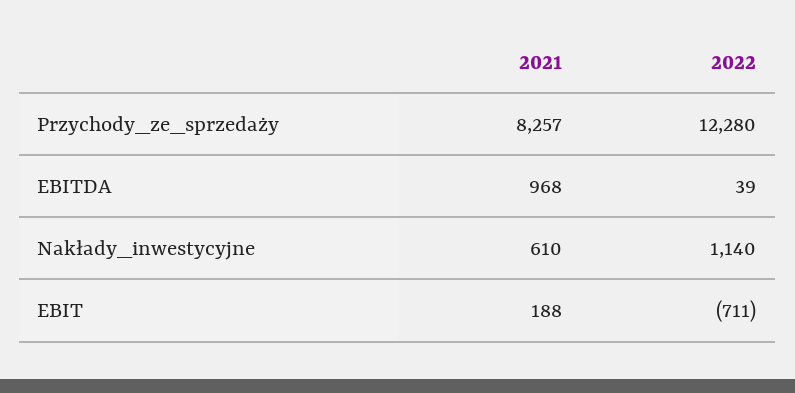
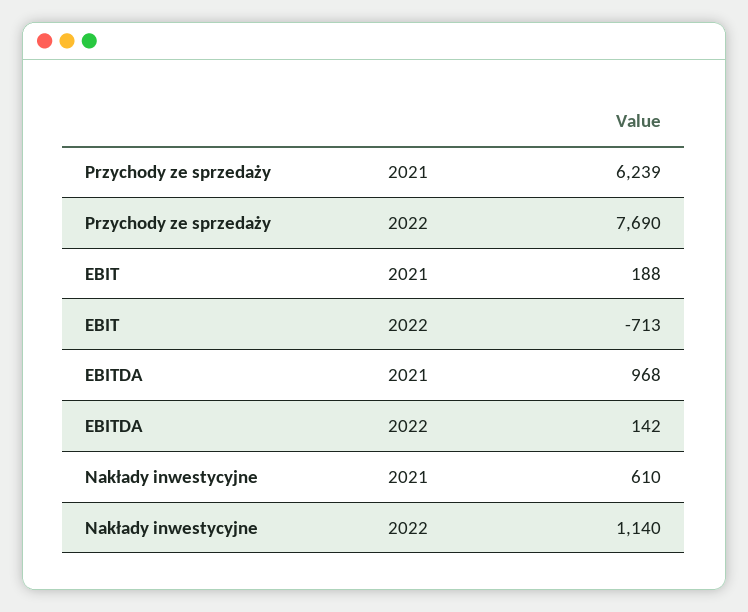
  {
    "2021": {
-     "Przychody_ze_sprzedaży": 8257,
+     "Przychody_ze_sprzedaży": 6239,
      "EBITDA": 968,
      "Nakłady_inwestycyjne": 610,
      "EBIT": 188
    },
    "2022": {
-     "Przychody_ze_sprzedaży": 12280,
+     "Przychody_ze_sprzedaży": 7690,
-     "EBITDA": 39,
+     "EBITDA": 142,
      "Nakłady_inwestycyjne": 1140,
-     "EBIT": -711
+     "EBIT": -713
    }
  }

